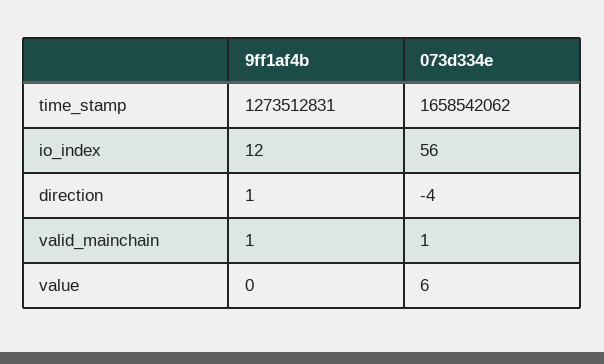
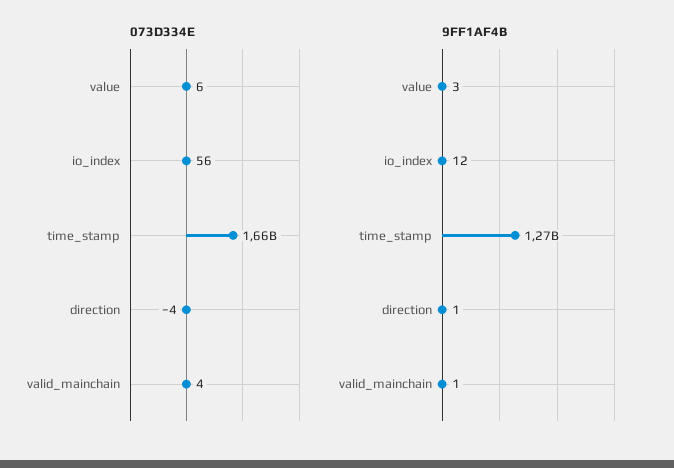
  {
    "9ff1af4b": {
      "time_stamp": 1273512831,
      "io_index": 12,
      "direction": 1,
      "valid_mainchain": 1,
-     "value": 0
+     "value": 3
    },
    "073d334e": {
      "time_stamp": 1658542062,
      "io_index": 56,
      "direction": -4,
-     "valid_mainchain": 1,
+     "valid_mainchain": 4,
      "value": 6
    }
  }

